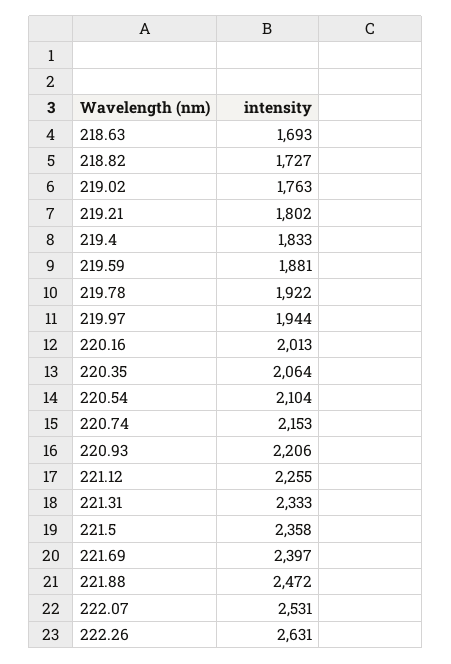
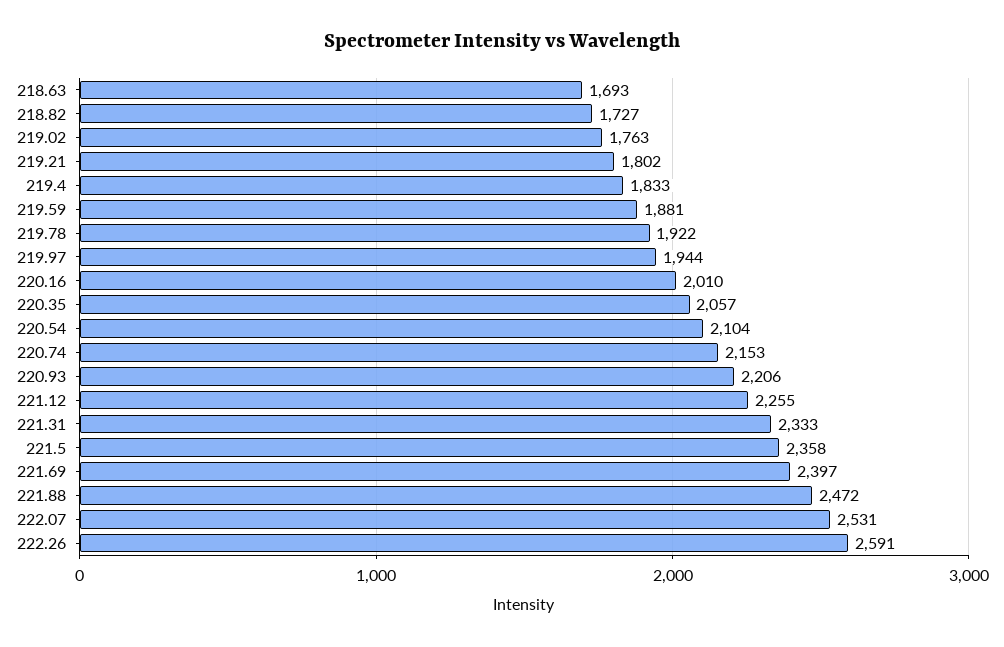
  {
    "218.63": 1693,
    "218.82": 1727,
    "219.02": 1763,
    "219.21": 1802,
    "219.4": 1833,
    "219.59": 1881,
    "219.78": 1922,
    "219.97": 1944,
-   "220.16": 2013,
+   "220.16": 2010,
-   "220.35": 2064,
+   "220.35": 2057,
    "220.54": 2104,
    "220.74": 2153,
    "220.93": 2206,
    "221.12": 2255,
    "221.31": 2333,
    "221.5": 2358,
    "221.69": 2397,
    "221.88": 2472,
    "222.07": 2531,
-   "222.26": 2631
+   "222.26": 2591
  }

